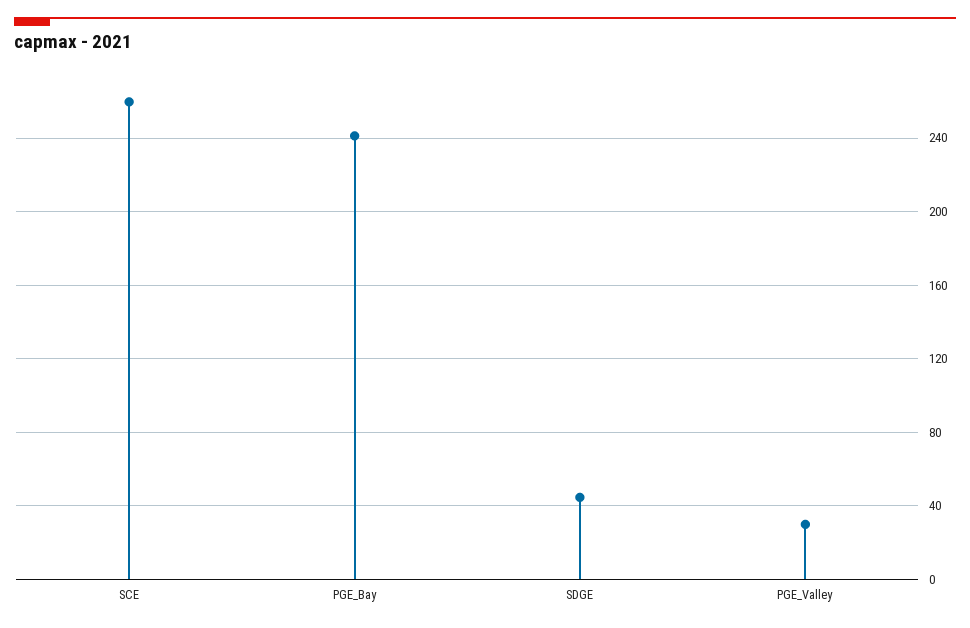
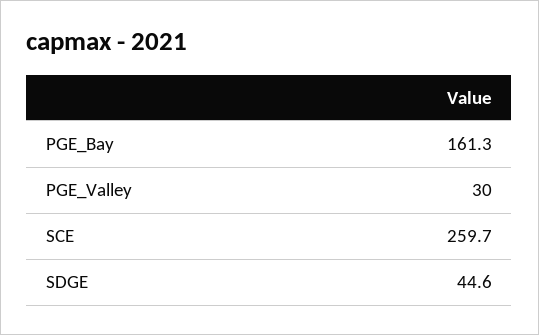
  {
    "SCE": 259.7,
-   "PGE_Bay": 240,
+   "PGE_Bay": 161.3,
    "SDGE": 44.6,
    "PGE_Valley": 30
  }

